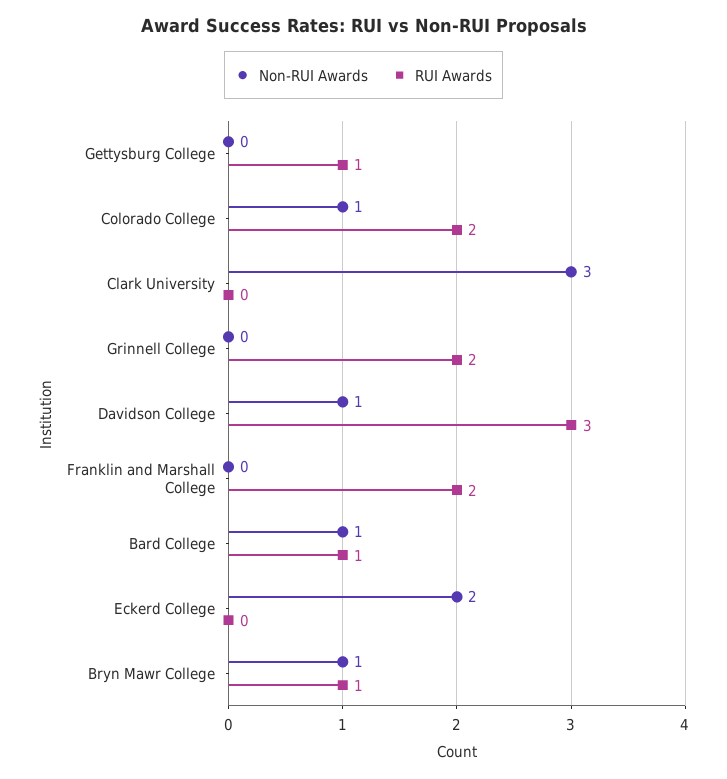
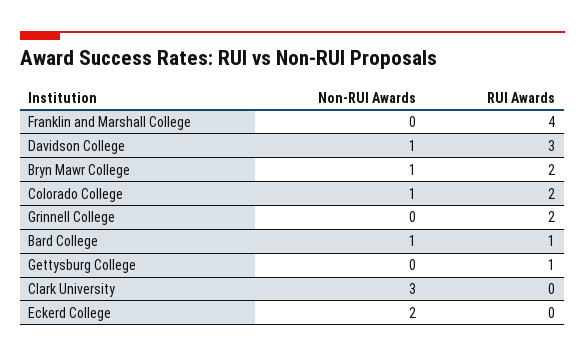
  {
    "Non-RUI Awards": {
      "Gettysburg College": 0,
      "Colorado College": 1,
      "Clark University": 3,
      "Grinnell College": 0,
      "Davidson College": 1,
      "Franklin and Marshall College": 0,
      "Bard College": 1,
      "Eckerd College": 2,
      "Bryn Mawr College": 1
    },
    "RUI Awards": {
      "Gettysburg College": 1,
      "Colorado College": 2,
      "Clark University": 0,
      "Grinnell College": 2,
      "Davidson College": 3,
-     "Franklin and Marshall College": 2,
+     "Franklin and Marshall College": 4,
      "Bard College": 1,
      "Eckerd College": 0,
-     "Bryn Mawr College": 1
+     "Bryn Mawr College": 2
    }
  }

